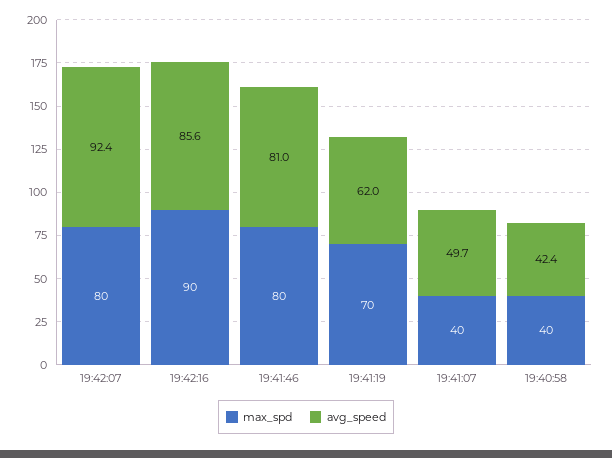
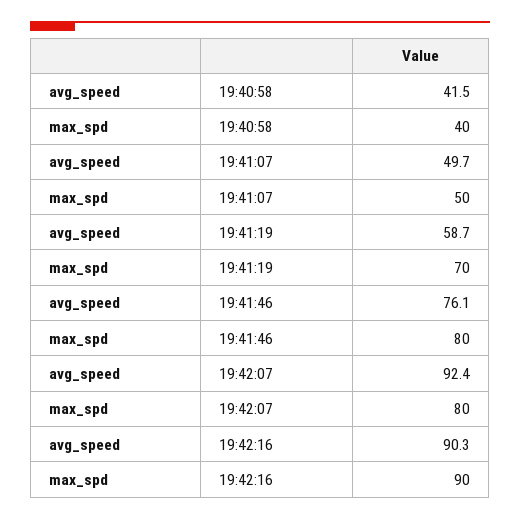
  {
    "max_spd": {
      "19:42:07": 80,
      "19:42:16": 90,
      "19:41:46": 80,
      "19:41:19": 70,
-     "19:41:07": 40,
+     "19:41:07": 50,
      "19:40:58": 40
    },
    "avg_speed": {
      "19:42:07": 92.4,
-     "19:42:16": 85.6,
+     "19:42:16": 90.3,
-     "19:41:46": 81,
+     "19:41:46": 76.1,
-     "19:41:19": 62,
+     "19:41:19": 58.7,
      "19:41:07": 49.7,
-     "19:40:58": 42.4
+     "19:40:58": 41.5
    }
  }

